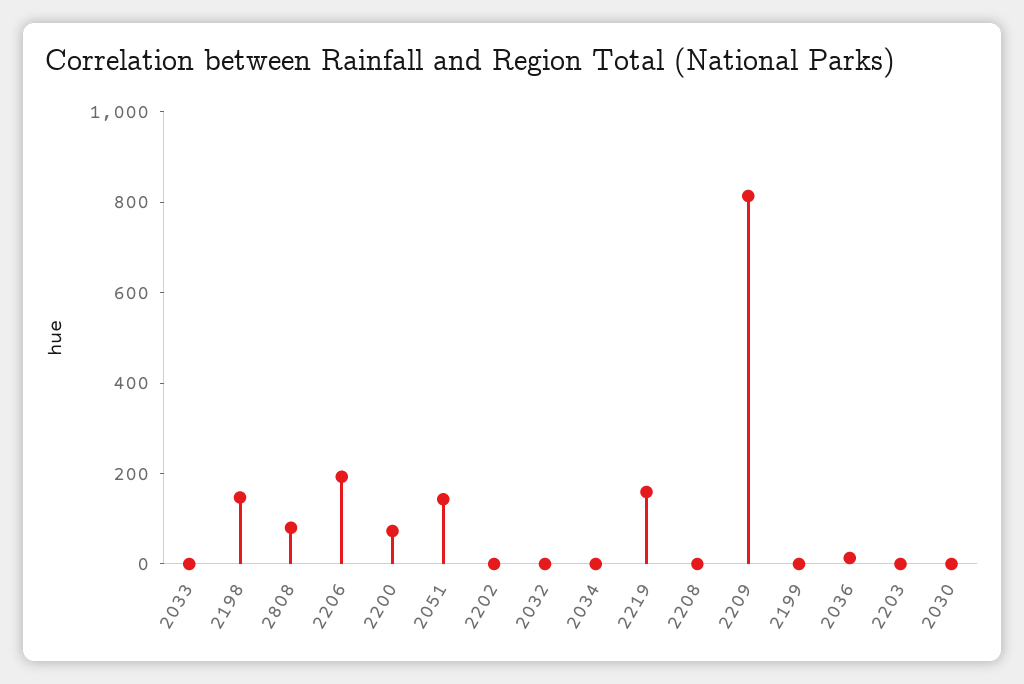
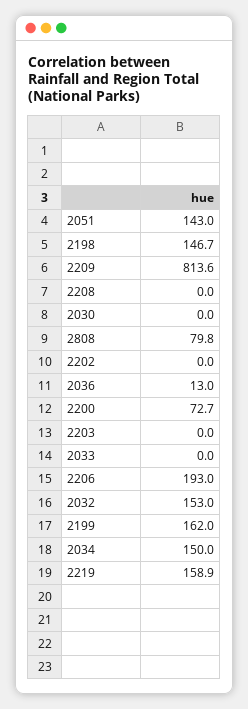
  {
    "2033": 0,
    "2198": 146.7,
    "2808": 79.8,
    "2206": 193,
    "2200": 72.7,
    "2051": 143,
    "2202": 0,
-   "2032": 0,
+   "2032": 153,
-   "2034": 0,
+   "2034": 150,
    "2219": 158.9,
    "2208": 0,
    "2209": 813.6,
-   "2199": 0,
+   "2199": 162,
    "2036": 13,
    "2203": 0,
    "2030": 0
  }

